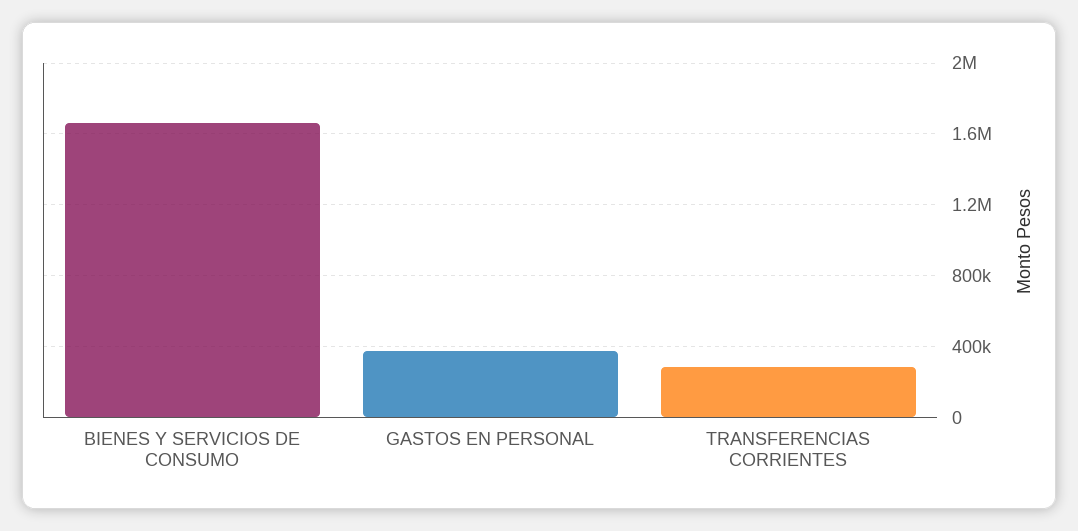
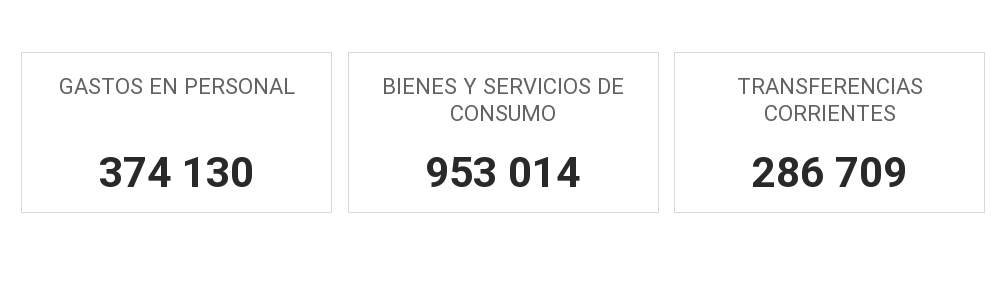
  {
-   "BIENES Y SERVICIOS DE CONSUMO": 1650000,
+   "BIENES Y SERVICIOS DE CONSUMO": 953014,
    "GASTOS EN PERSONAL": 374130,
    "TRANSFERENCIAS CORRIENTES": 286709
  }

